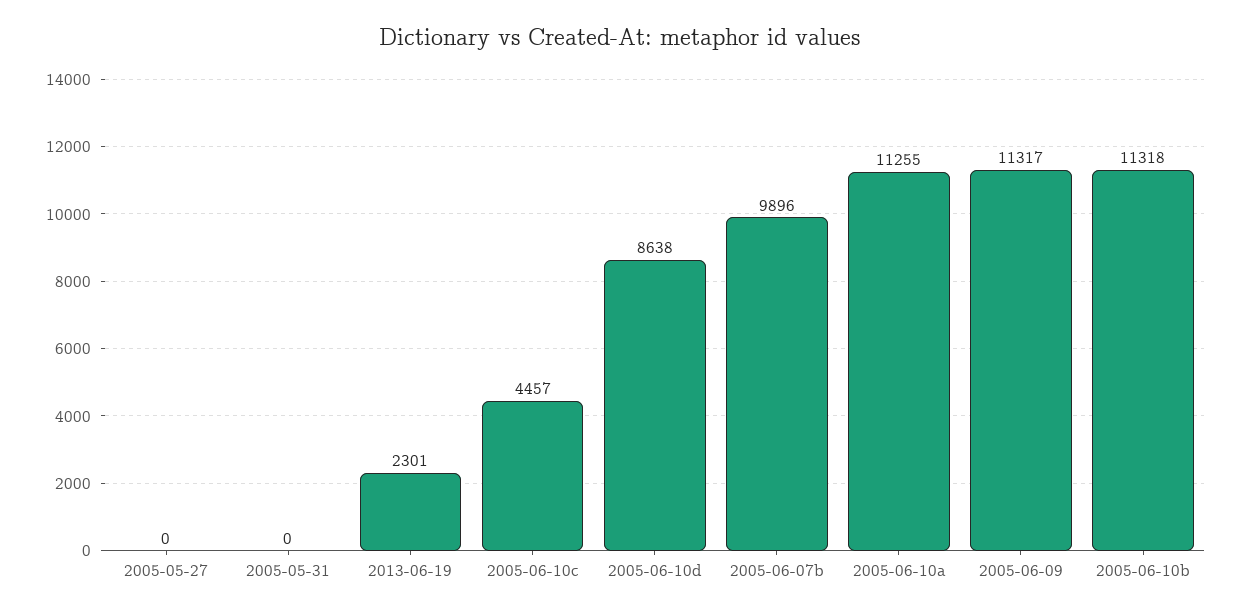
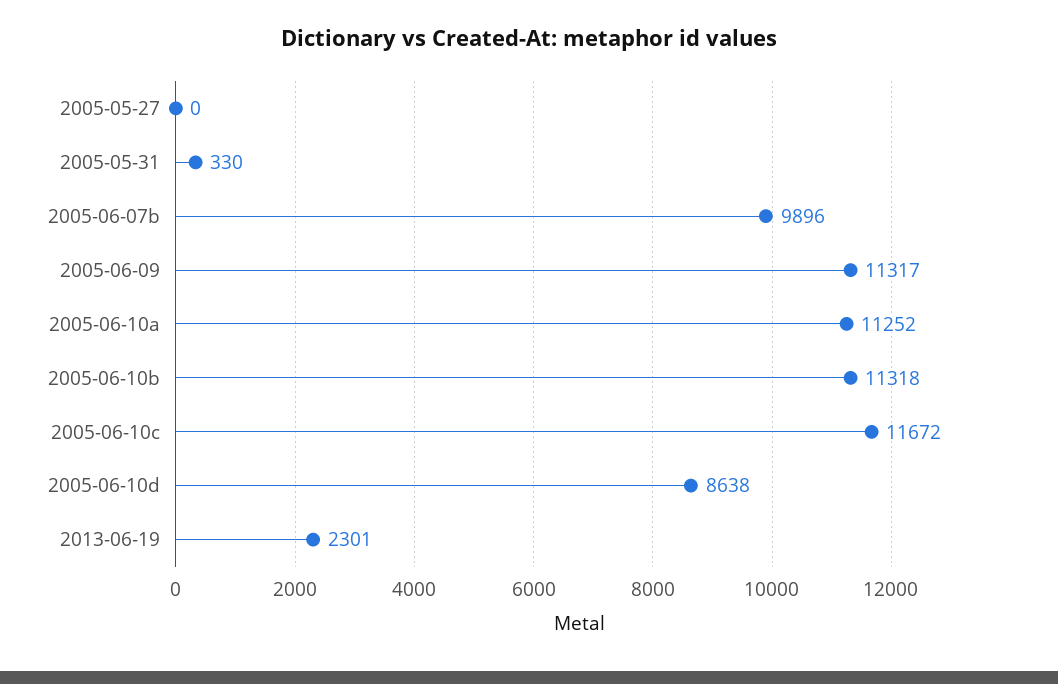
  {
    "2005-05-27": 0,
-   "2005-05-31": 0,
+   "2005-05-31": 330,
    "2013-06-19": 2301,
-   "2005-06-10c": 4457,
+   "2005-06-10c": 11672,
    "2005-06-10d": 8638,
    "2005-06-07b": 9896,
-   "2005-06-10a": 11255,
+   "2005-06-10a": 11252,
    "2005-06-09": 11317,
    "2005-06-10b": 11318
  }

